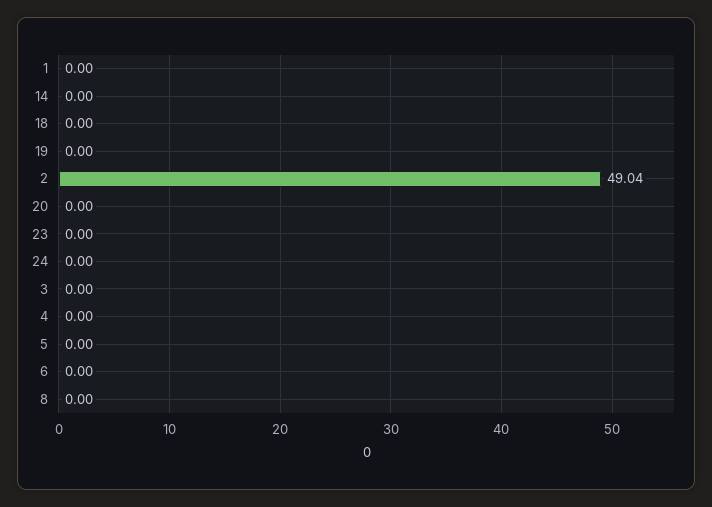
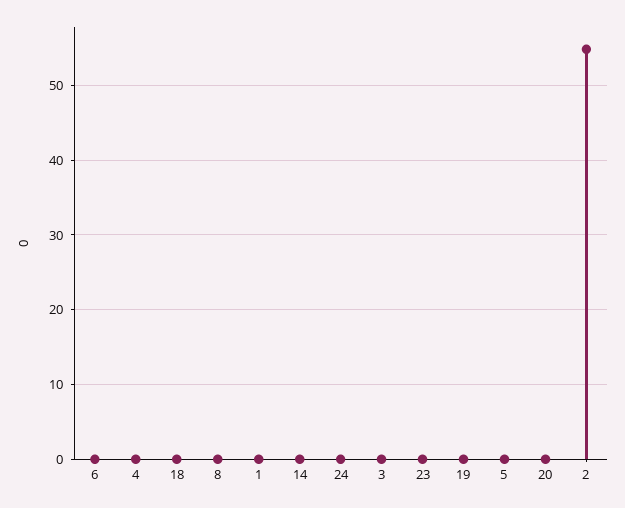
  {
    "1": 0,
    "14": 0,
    "18": 0,
    "19": 0,
-   "2": 49.04,
+   "2": 55,
    "20": 0,
    "23": 0,
    "24": 0,
    "3": 0,
    "4": 0,
    "5": 0,
    "6": 0,
    "8": 0
  }

